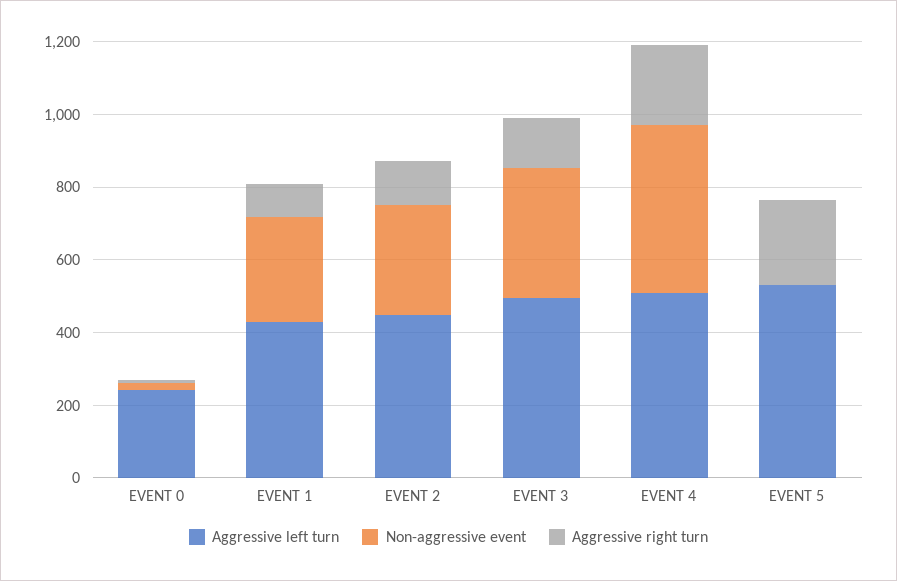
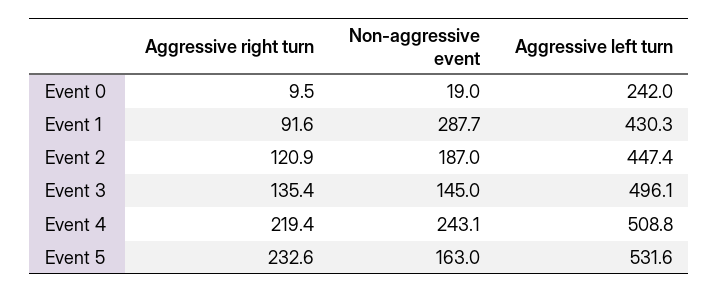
  {
    "Aggressive left turn": {
      "EVENT 0": 242,
      "EVENT 1": 430.3,
      "EVENT 2": 447.4,
      "EVENT 3": 496.1,
      "EVENT 4": 508.8,
      "EVENT 5": 531.6
    },
    "Non-aggressive event": {
      "EVENT 0": 19,
      "EVENT 1": 287.7,
-     "EVENT 2": 300,
+     "EVENT 2": 187,
-     "EVENT 3": 350,
+     "EVENT 3": 145,
-     "EVENT 4": 450,
+     "EVENT 4": 243.1,
-     "EVENT 5": 0
+     "EVENT 5": 163
    },
    "Aggressive right turn": {
      "EVENT 0": 9.5,
      "EVENT 1": 91.6,
      "EVENT 2": 120.9,
      "EVENT 3": 135.4,
      "EVENT 4": 219.4,
      "EVENT 5": 232.6
    }
  }

